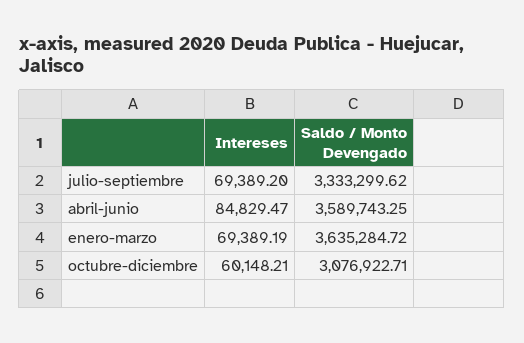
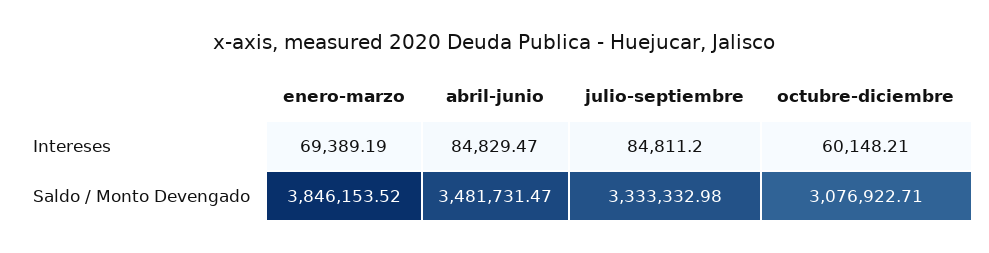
  {
    "Intereses": {
-     "julio-septiembre": 69389.2,
+     "julio-septiembre": 84811.2,
      "abril-junio": 84829.47,
      "enero-marzo": 69389.19,
      "octubre-diciembre": 60148.21
    },
    "Saldo / Monto Devengado": {
-     "julio-septiembre": 3333299.62,
+     "julio-septiembre": 3333332.98,
-     "abril-junio": 3589743.25,
+     "abril-junio": 3481731.47,
-     "enero-marzo": 3635284.72,
+     "enero-marzo": 3846153.52,
      "octubre-diciembre": 3076922.71
    }
  }

